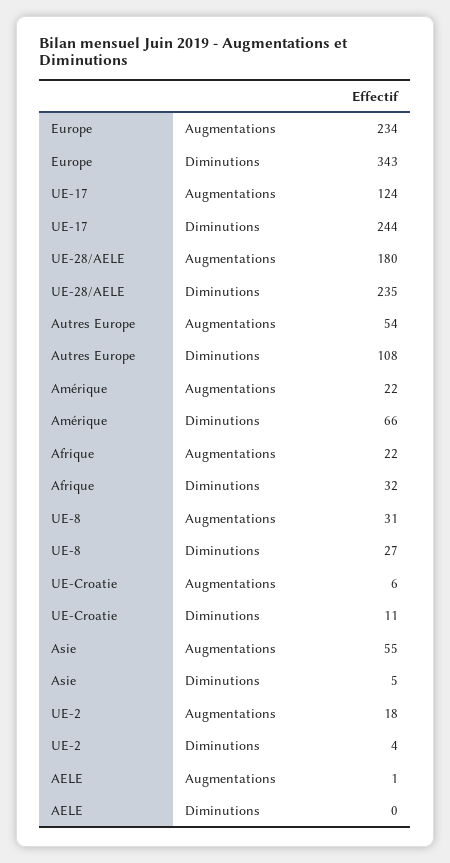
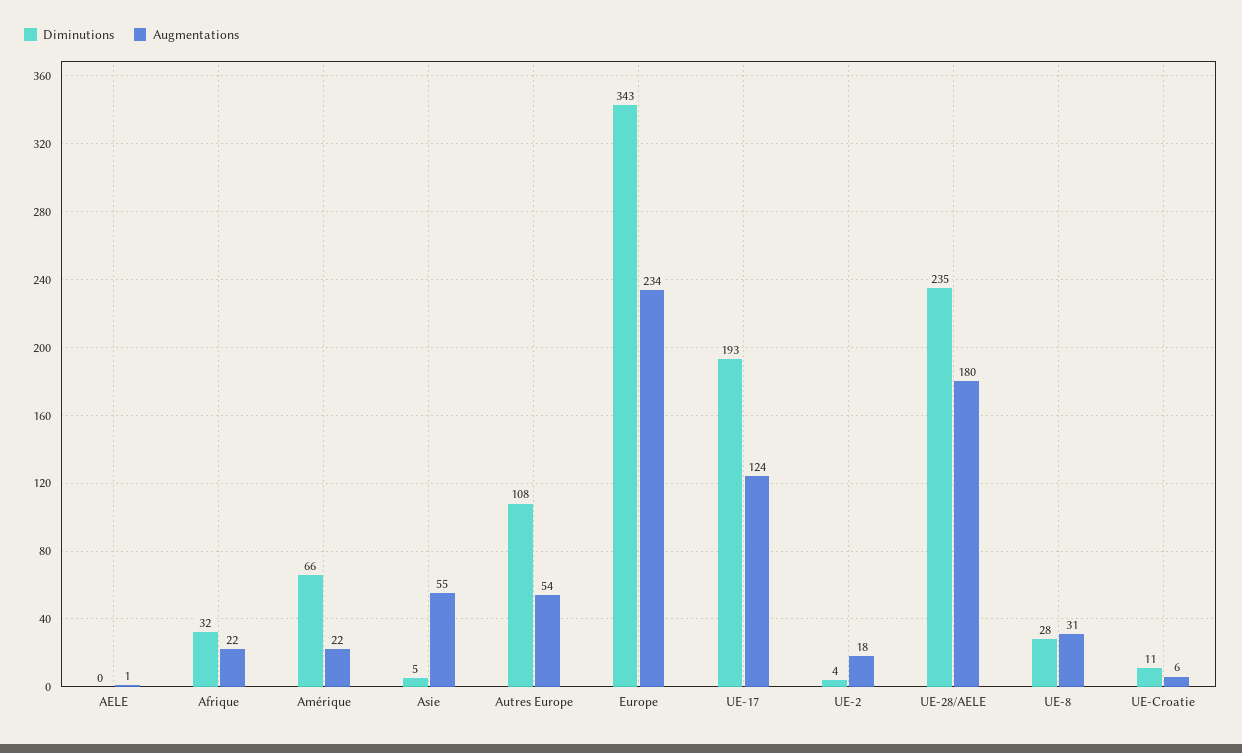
  {
    "Augmentations": {
      "Europe": 234,
      "UE-17": 124,
      "UE-28/AELE": 180,
      "Autres Europe": 54,
      "Amérique": 22,
      "Afrique": 22,
      "UE-8": 31,
      "UE-Croatie": 6,
      "Asie": 55,
      "UE-2": 18,
      "AELE": 1
    },
    "Diminutions": {
      "Europe": 343,
-     "UE-17": 244,
+     "UE-17": 193,
      "UE-28/AELE": 235,
      "Autres Europe": 108,
      "Amérique": 66,
      "Afrique": 32,
-     "UE-8": 27,
+     "UE-8": 28,
      "UE-Croatie": 11,
      "Asie": 5,
      "UE-2": 4,
      "AELE": 0
    }
  }

